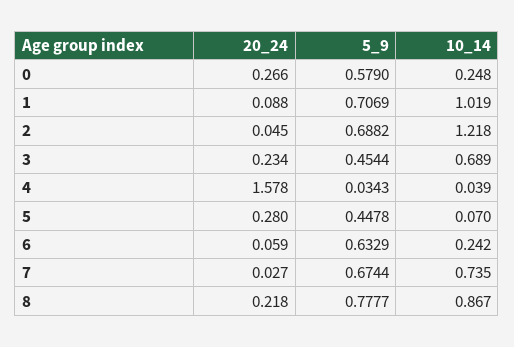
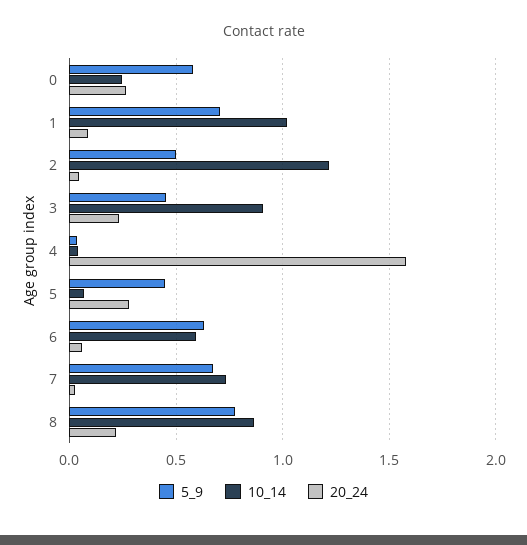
  {
    "20_24": {
      "0": 0.266,
      "1": 0.088,
      "2": 0.045,
      "3": 0.234,
      "4": 1.578,
      "5": 0.28,
      "6": 0.059,
      "7": 0.027,
      "8": 0.218
    },
    "5_9": {
      "0": 0.579,
      "1": 0.7069,
-     "2": 0.6882,
+     "2": 0.5,
      "3": 0.4544,
      "4": 0.0343,
      "5": 0.4478,
      "6": 0.6329,
      "7": 0.6744,
      "8": 0.7777
    },
    "10_14": {
      "0": 0.248,
      "1": 1.019,
      "2": 1.218,
-     "3": 0.689,
+     "3": 0.9,
      "4": 0.039,
      "5": 0.07,
-     "6": 0.242,
+     "6": 0.6,
      "7": 0.735,
      "8": 0.867
    }
  }

